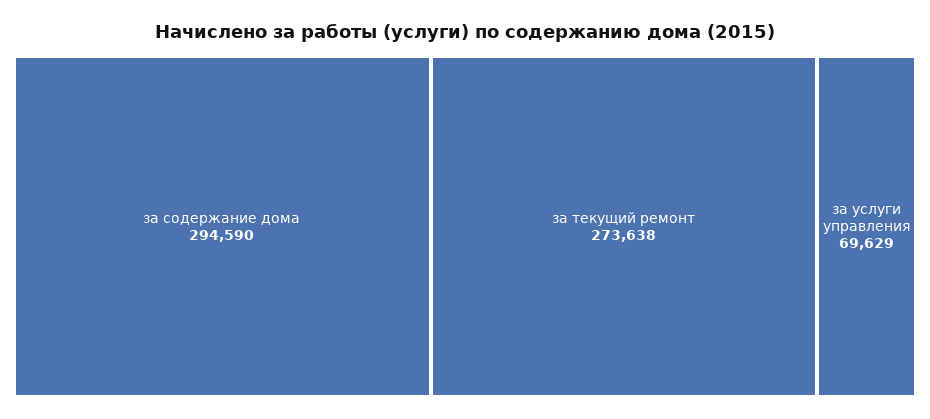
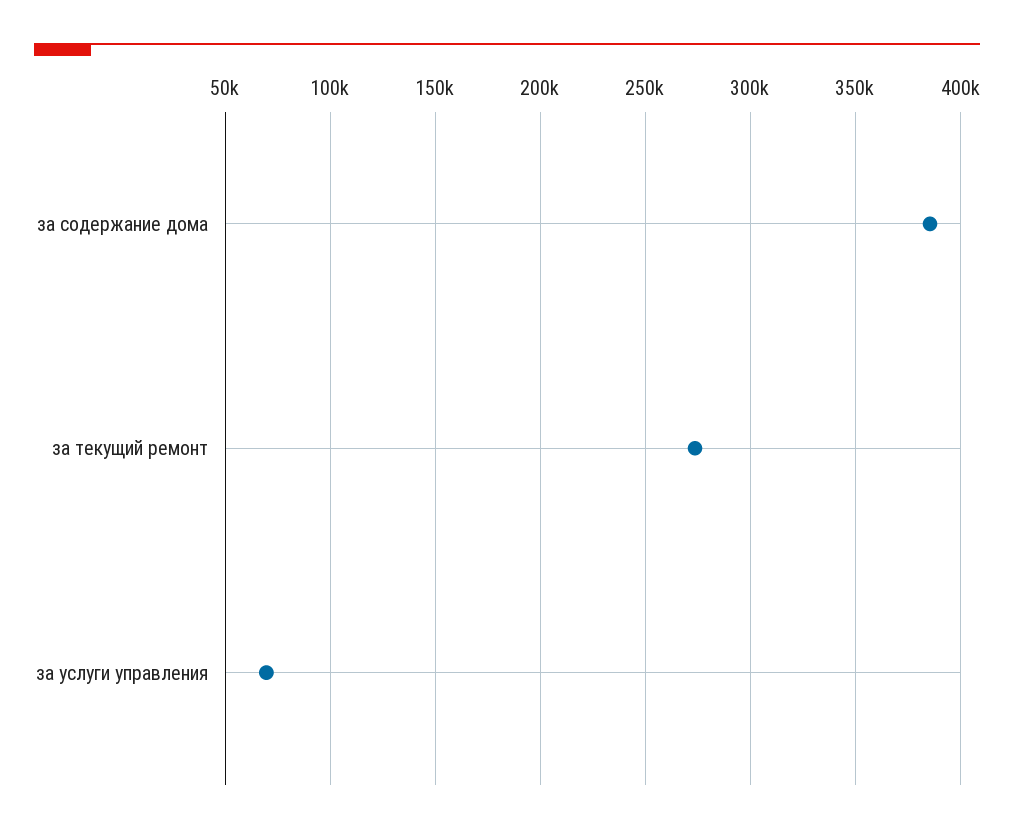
  {
-   "за содержание дома": 294590,
+   "за содержание дома": 385000,
    "за текущий ремонт": 273638,
    "за услуги управления": 69629
  }

